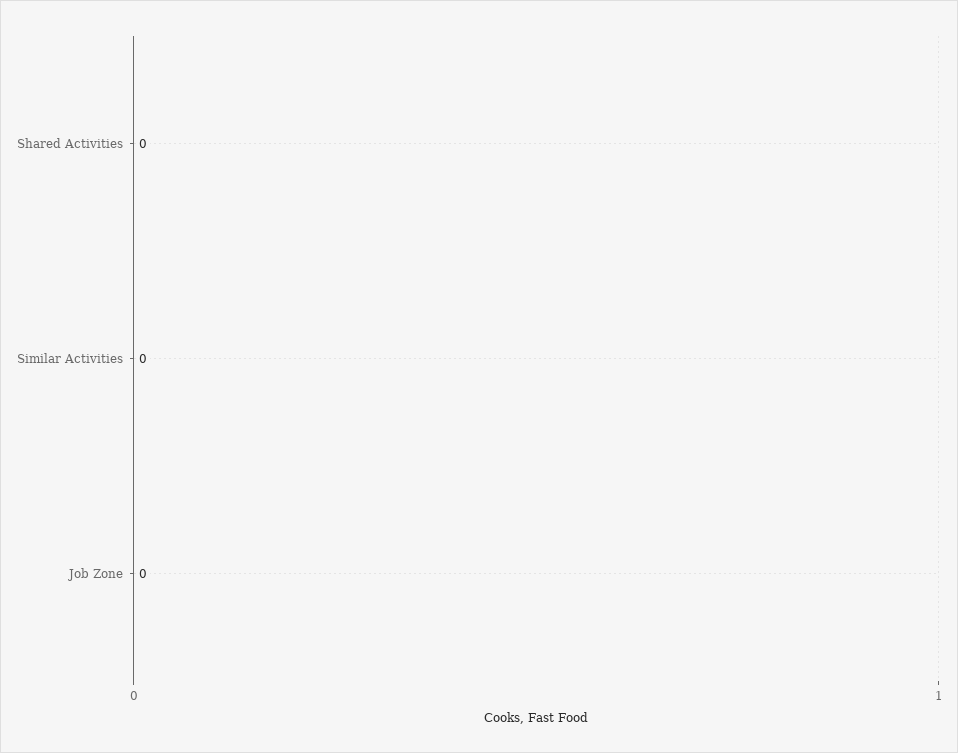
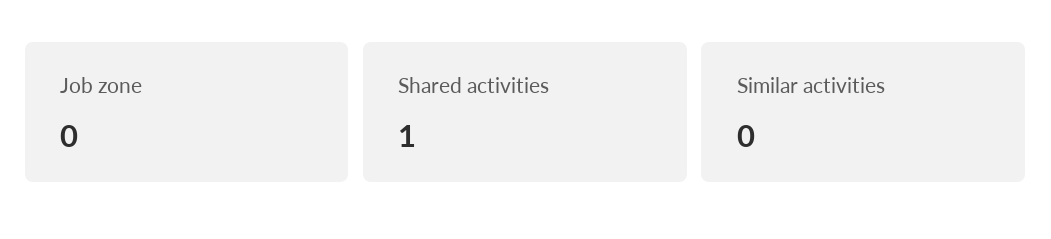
  {
-   "Shared Activities": 0,
+   "Shared Activities": 1,
    "Similar Activities": 0,
    "Job Zone": 0
  }

